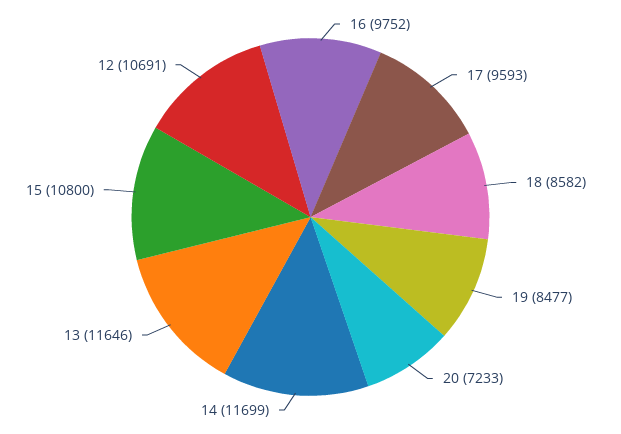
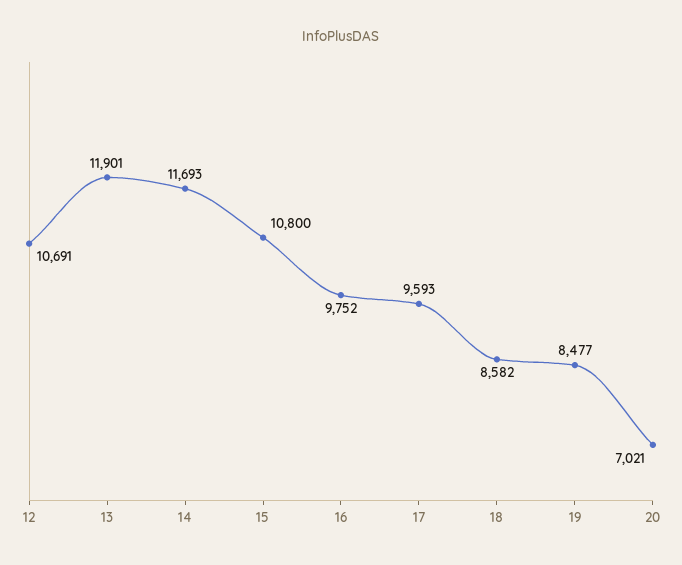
  {
    "16": 9752,
    "17": 9593,
    "18": 8582,
    "19": 8477,
-   "20": 7233,
+   "20": 7021,
-   "14": 11699,
+   "14": 11693,
-   "13": 11646,
+   "13": 11901,
    "15": 10800,
    "12": 10691
  }

